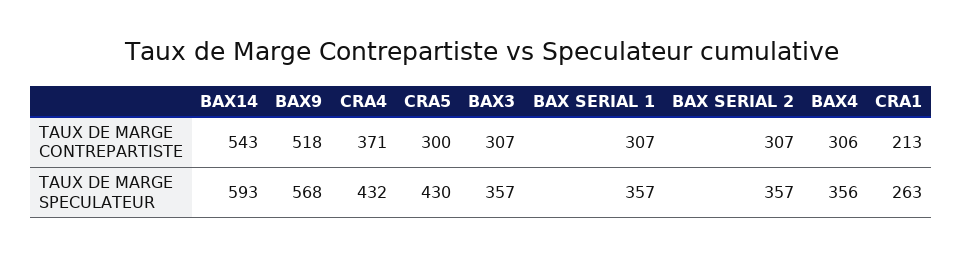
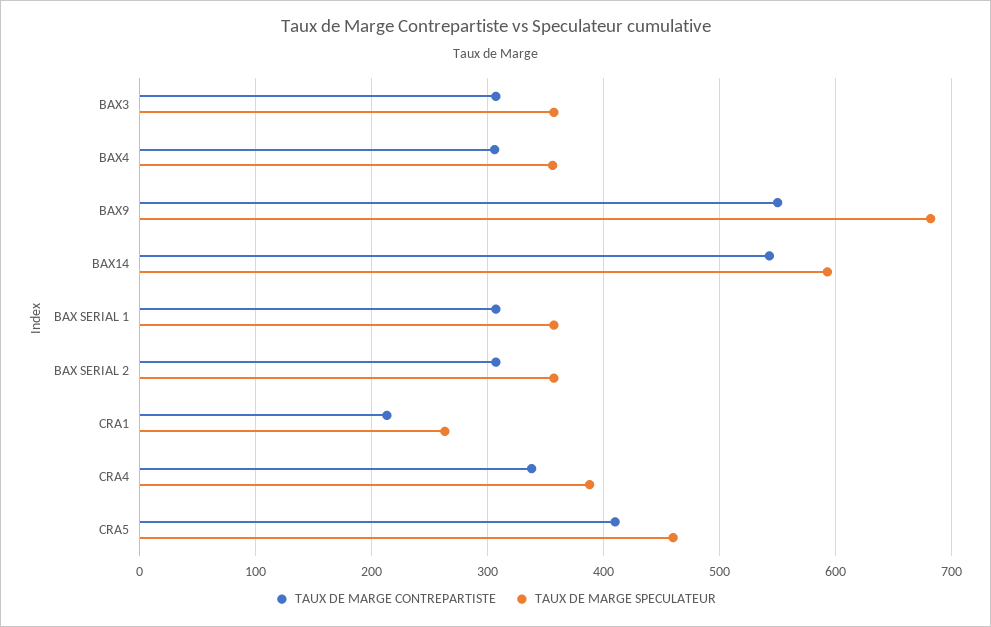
  {
    "TAUX DE MARGE CONTREPARTISTE": {
      "BAX14": 543,
-     "BAX9": 518,
+     "BAX9": 550,
-     "CRA4": 371,
+     "CRA4": 340,
-     "CRA5": 300,
+     "CRA5": 410,
      "BAX3": 307,
      "BAX SERIAL 1": 307,
      "BAX SERIAL 2": 307,
      "BAX4": 306,
      "CRA1": 213
    },
    "TAUX DE MARGE SPECULATEUR": {
      "BAX14": 593,
-     "BAX9": 568,
+     "BAX9": 680,
-     "CRA4": 432,
+     "CRA4": 390,
-     "CRA5": 430,
+     "CRA5": 460,
      "BAX3": 357,
      "BAX SERIAL 1": 357,
      "BAX SERIAL 2": 357,
      "BAX4": 356,
      "CRA1": 263
    }
  }

